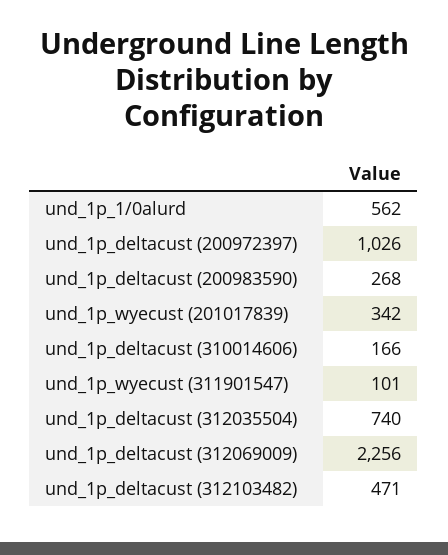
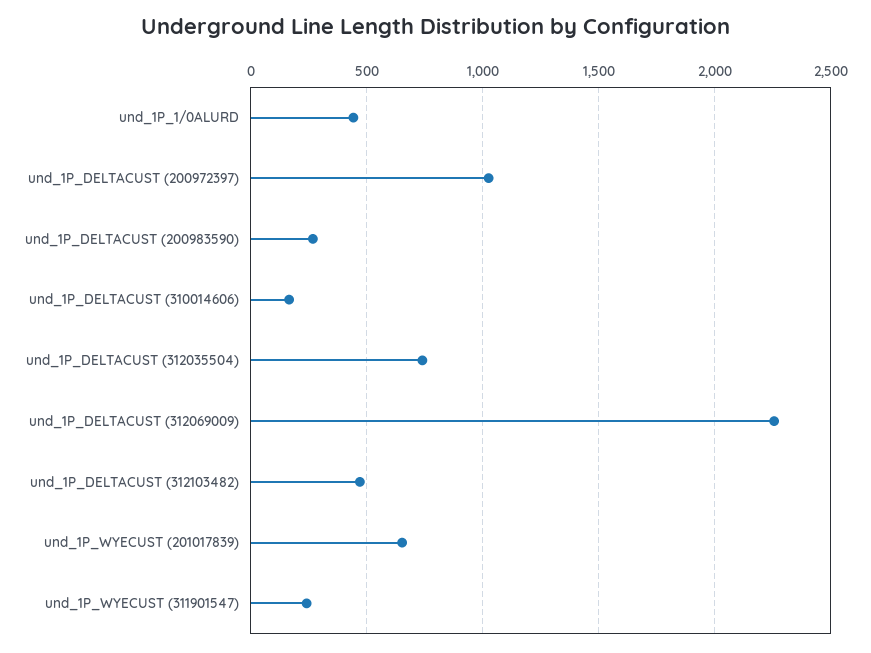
  {
-   "und_1p_1/0alurd": 562,
+   "und_1p_1/0alurd": 450,
    "und_1p_deltacust (200972397)": 1026,
    "und_1p_deltacust (200983590)": 268,
-   "und_1p_wyecust (201017839)": 342,
+   "und_1p_wyecust (201017839)": 650,
    "und_1p_deltacust (310014606)": 166,
-   "und_1p_wyecust (311901547)": 101,
+   "und_1p_wyecust (311901547)": 250,
    "und_1p_deltacust (312035504)": 740,
    "und_1p_deltacust (312069009)": 2256,
    "und_1p_deltacust (312103482)": 471
  }

